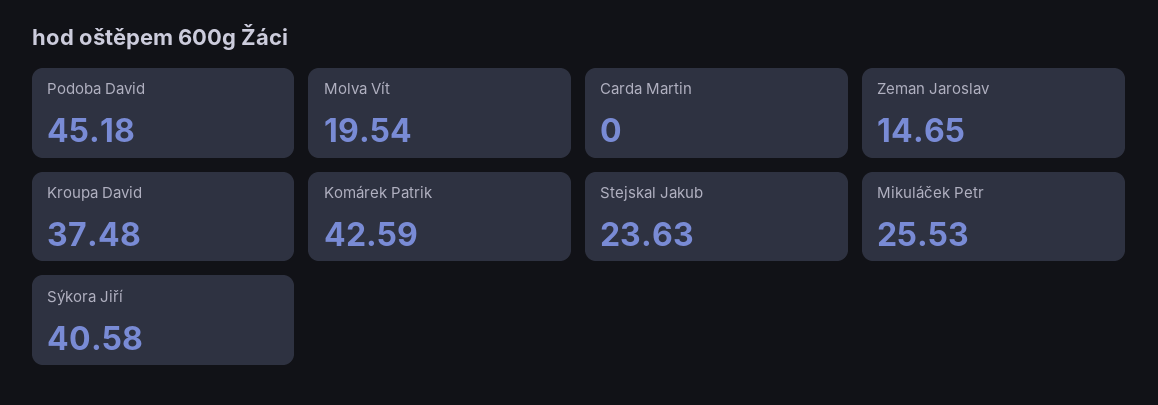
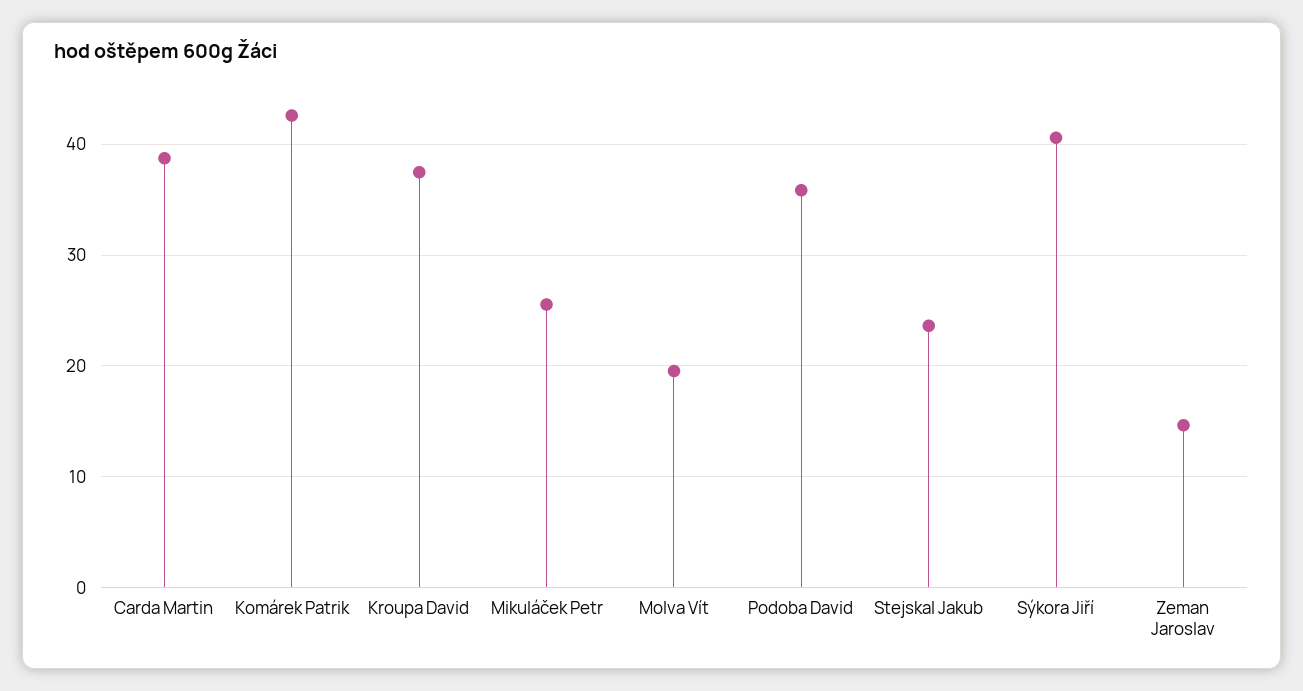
  {
-   "Podoba David": 45.18,
+   "Podoba David": 36,
    "Molva Vít": 19.54,
-   "Carda Martin": 0,
+   "Carda Martin": 39,
    "Zeman Jaroslav": 14.65,
    "Kroupa David": 37.48,
    "Komárek Patrik": 42.59,
    "Stejskal Jakub": 23.63,
    "Mikuláček Petr": 25.53,
    "Sýkora Jiří": 40.58
  }

